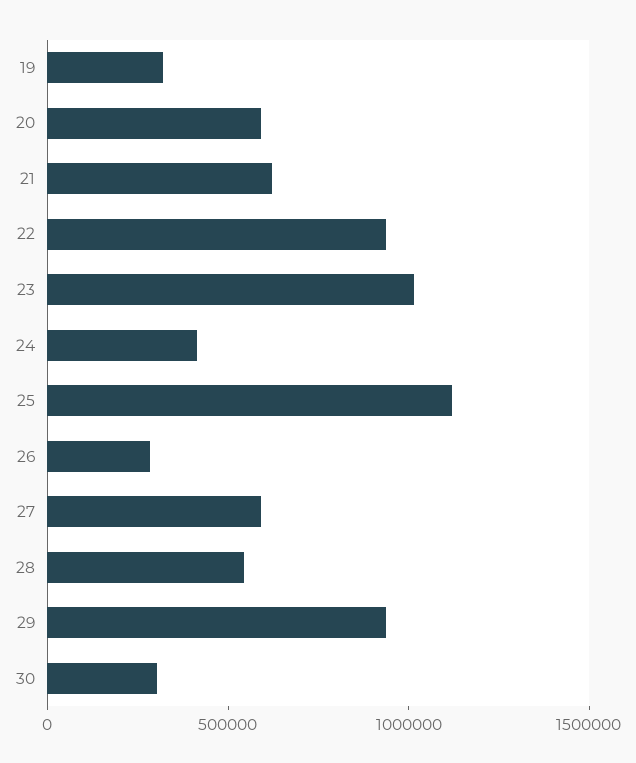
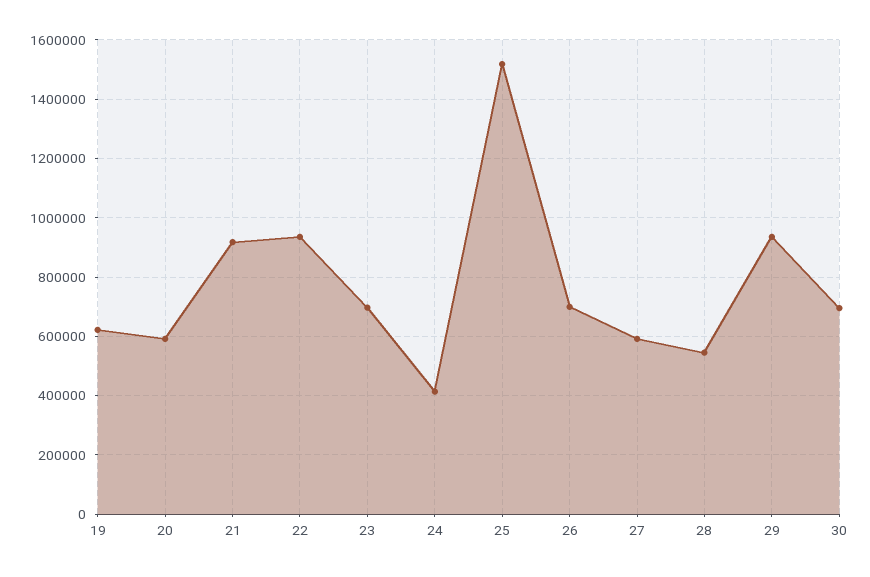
  {
-   "19": 300000,
+   "19": 625000,
    "20": 600000,
-   "21": 600000,
+   "21": 925000,
    "22": 925000,
-   "23": 1000000,
+   "23": 700000,
    "24": 425000,
-   "25": 1100000,
+   "25": 1525000,
-   "26": 300000,
+   "26": 700000,
    "27": 600000,
    "28": 550000,
    "29": 925000,
-   "30": 300000
+   "30": 700000
  }

